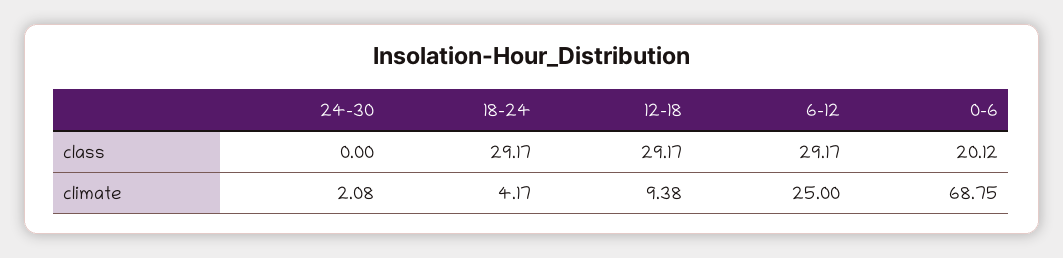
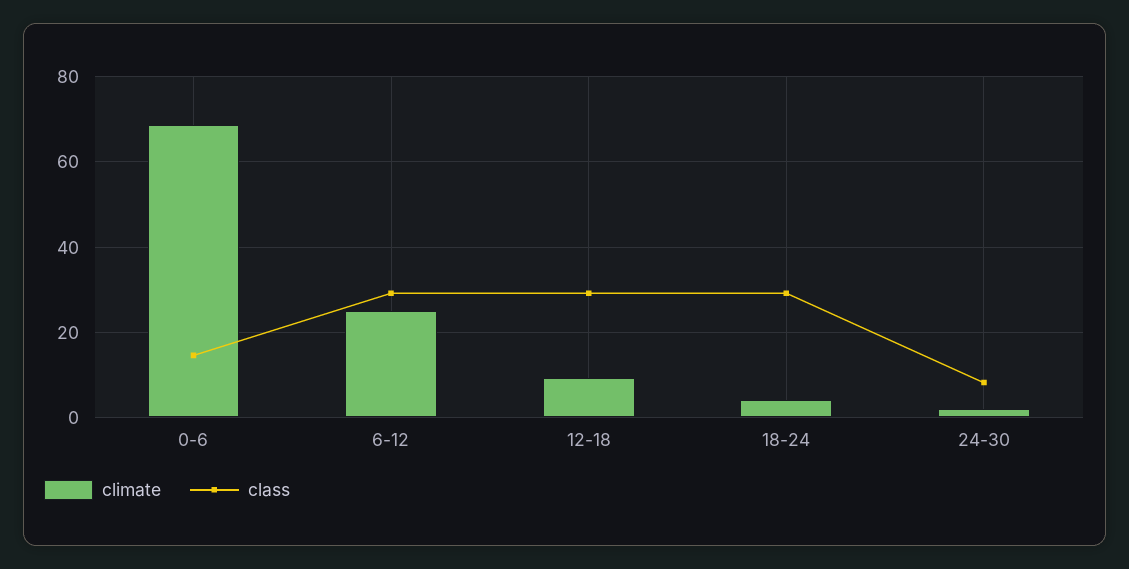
  {
    "class": {
-     "24-30": 0,
+     "24-30": 8,
      "18-24": 29.17,
      "12-18": 29.17,
      "6-12": 29.17,
-     "0-6": 20.12
+     "0-6": 14
    },
    "climate": {
      "24-30": 2.08,
      "18-24": 4.17,
      "12-18": 9.38,
      "6-12": 25,
      "0-6": 68.75
    }
  }

